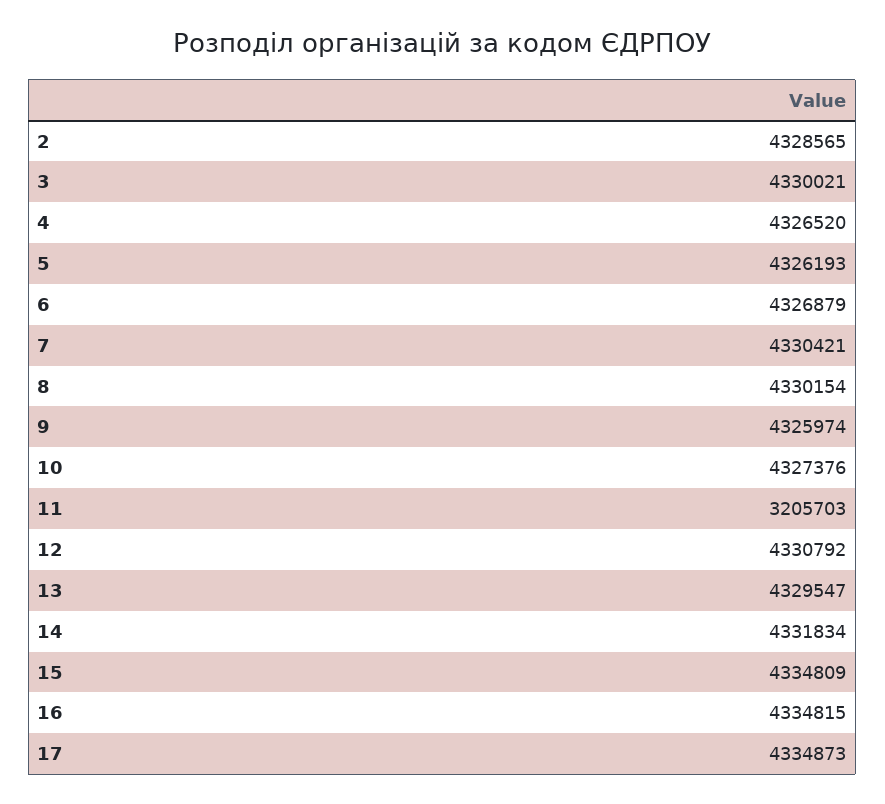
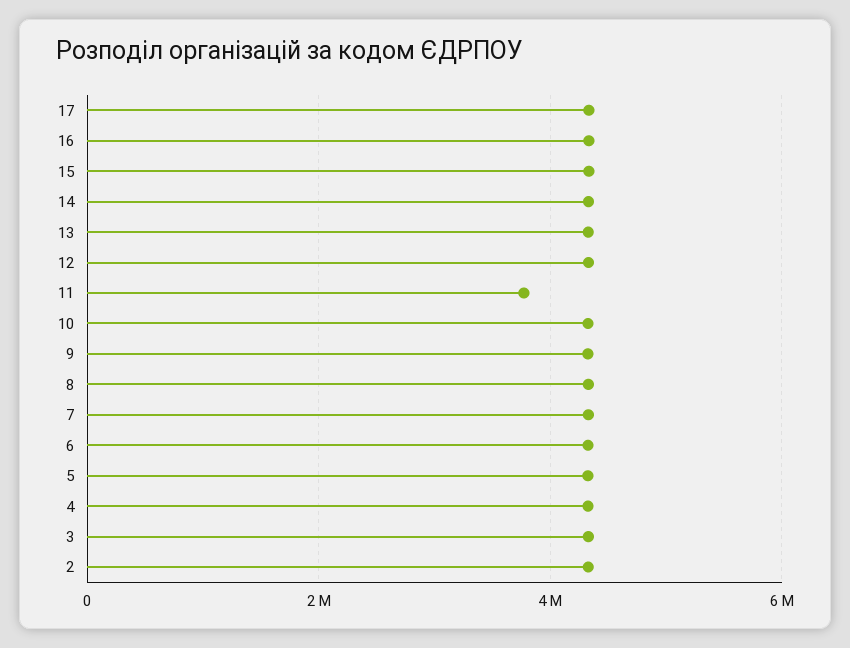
  {
    "2": 4328565,
    "3": 4330021,
    "4": 4326520,
    "5": 4326193,
    "6": 4326879,
    "7": 4330421,
    "8": 4330154,
    "9": 4325974,
    "10": 4327376,
-   "11": 3205703,
+   "11": 3800000,
    "12": 4330792,
    "13": 4329547,
    "14": 4331834,
    "15": 4334809,
    "16": 4334815,
    "17": 4334873
  }

